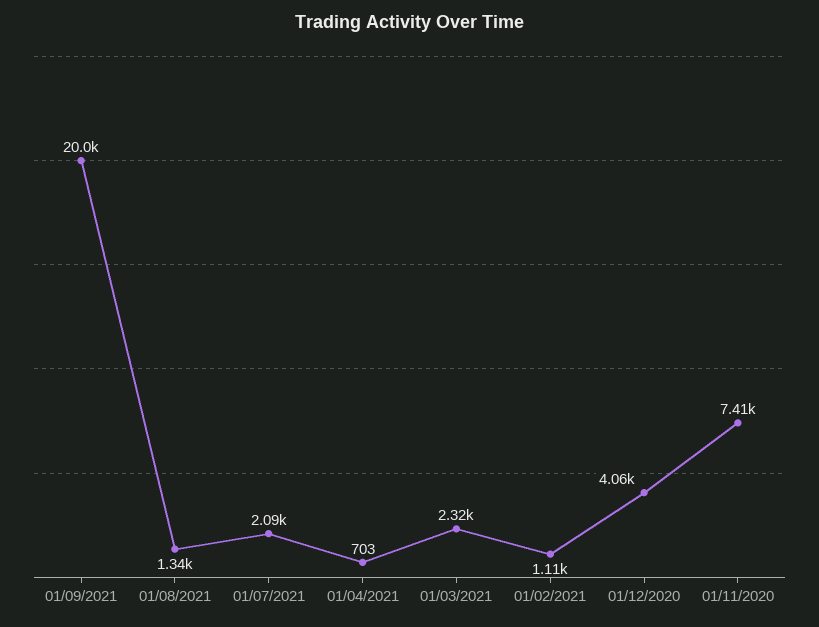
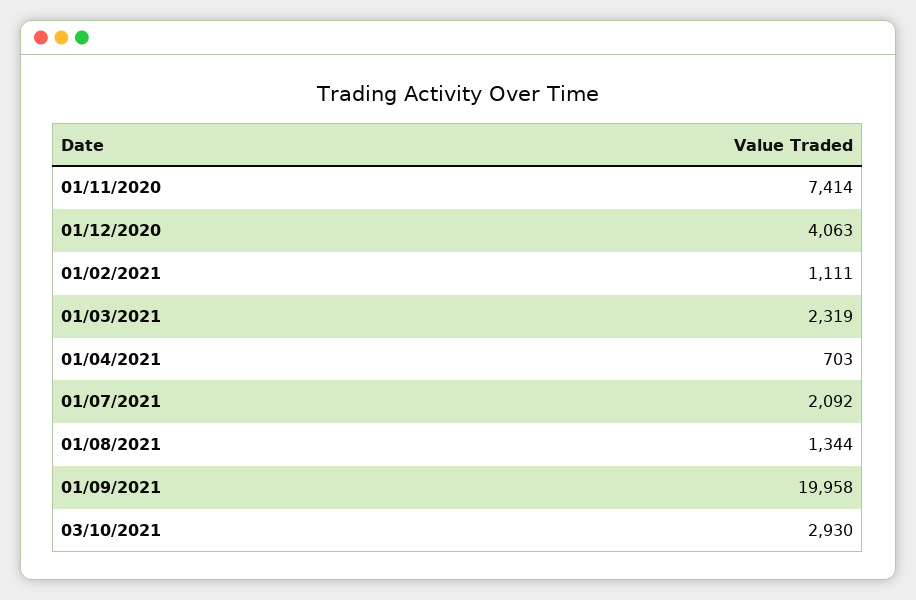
  {
    "01/09/2021": 19958,
    "01/08/2021": 1344,
    "01/07/2021": 2092,
    "01/04/2021": 703,
    "01/03/2021": 2319,
    "01/02/2021": 1111,
    "01/12/2020": 4063,
-   "01/11/2020": 7414
+   "01/11/2020": 7414,
+   "03/10/2021": 2930
  }

